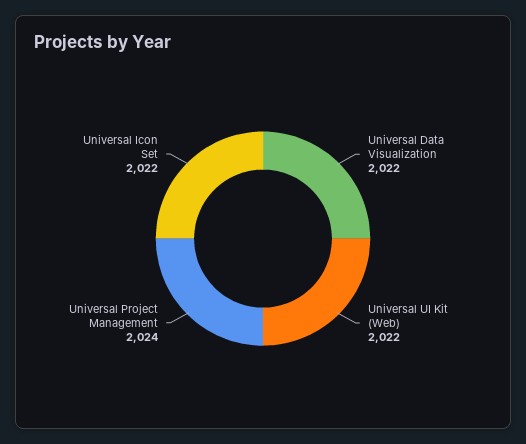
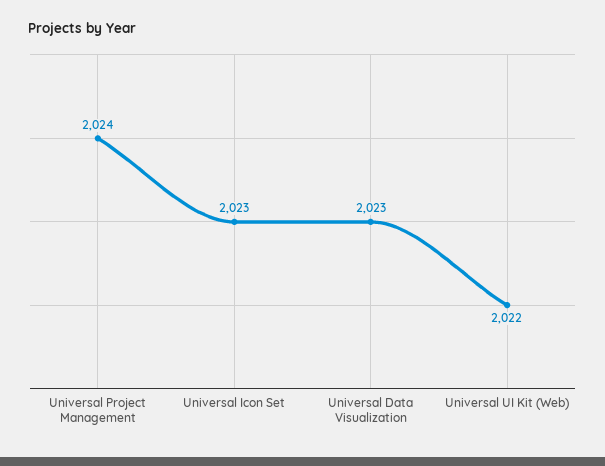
  {
-   "Universal Data Visualization": 2022,
+   "Universal Data Visualization": 2023,
    "Universal UI Kit (Web)": 2022,
    "Universal Project Management": 2024,
-   "Universal Icon Set": 2022
+   "Universal Icon Set": 2023
  }

